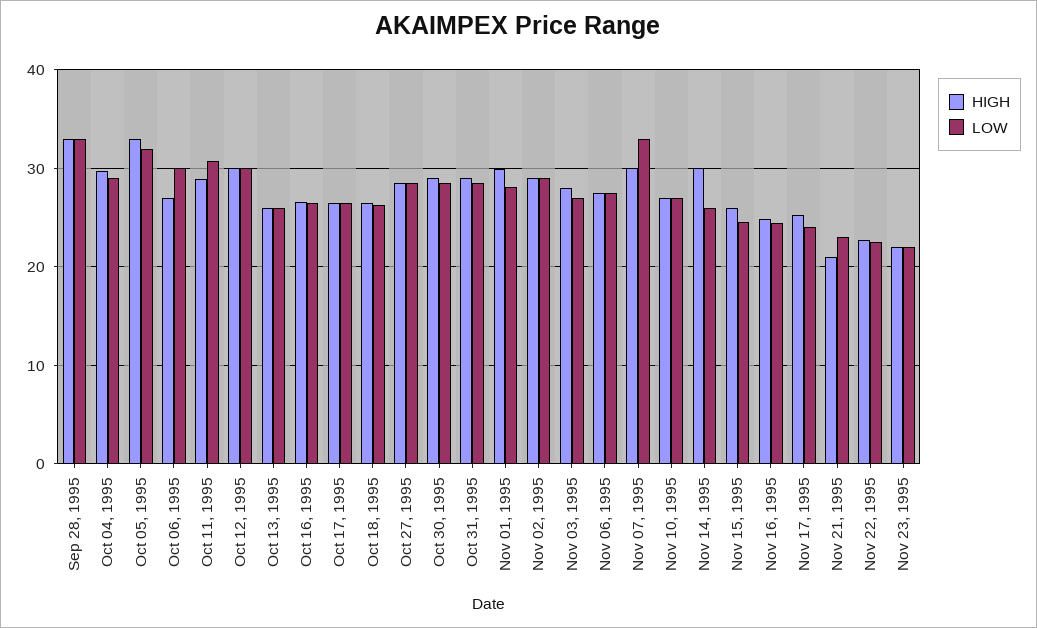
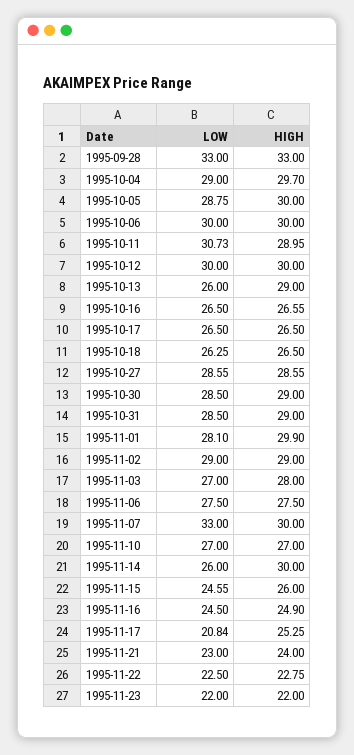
  {
    "HIGH": {
      "Sep 28, 1995": 33,
      "Oct 04, 1995": 29.7,
-     "Oct 05, 1995": 33,
+     "Oct 05, 1995": 30,
-     "Oct 06, 1995": 27,
+     "Oct 06, 1995": 30,
      "Oct 11, 1995": 28.95,
      "Oct 12, 1995": 30,
-     "Oct 13, 1995": 26,
+     "Oct 13, 1995": 29,
      "Oct 16, 1995": 26.55,
      "Oct 17, 1995": 26.5,
      "Oct 18, 1995": 26.5,
      "Oct 27, 1995": 28.55,
      "Oct 30, 1995": 29,
      "Oct 31, 1995": 29,
      "Nov 01, 1995": 29.9,
      "Nov 02, 1995": 29,
      "Nov 03, 1995": 28,
      "Nov 06, 1995": 27.5,
      "Nov 07, 1995": 30,
      "Nov 10, 1995": 27,
      "Nov 14, 1995": 30,
      "Nov 15, 1995": 26,
      "Nov 16, 1995": 24.9,
      "Nov 17, 1995": 25.25,
-     "Nov 21, 1995": 21,
+     "Nov 21, 1995": 24,
      "Nov 22, 1995": 22.75,
      "Nov 23, 1995": 22
    },
    "LOW": {
      "Sep 28, 1995": 33,
      "Oct 04, 1995": 29,
-     "Oct 05, 1995": 32,
+     "Oct 05, 1995": 28.75,
      "Oct 06, 1995": 30,
      "Oct 11, 1995": 30.73,
      "Oct 12, 1995": 30,
      "Oct 13, 1995": 26,
      "Oct 16, 1995": 26.5,
      "Oct 17, 1995": 26.5,
      "Oct 18, 1995": 26.25,
      "Oct 27, 1995": 28.55,
      "Oct 30, 1995": 28.5,
      "Oct 31, 1995": 28.5,
      "Nov 01, 1995": 28.1,
      "Nov 02, 1995": 29,
      "Nov 03, 1995": 27,
      "Nov 06, 1995": 27.5,
      "Nov 07, 1995": 33,
      "Nov 10, 1995": 27,
      "Nov 14, 1995": 26,
      "Nov 15, 1995": 24.55,
      "Nov 16, 1995": 24.5,
-     "Nov 17, 1995": 24,
+     "Nov 17, 1995": 20.84,
      "Nov 21, 1995": 23,
      "Nov 22, 1995": 22.5,
      "Nov 23, 1995": 22
    }
  }

